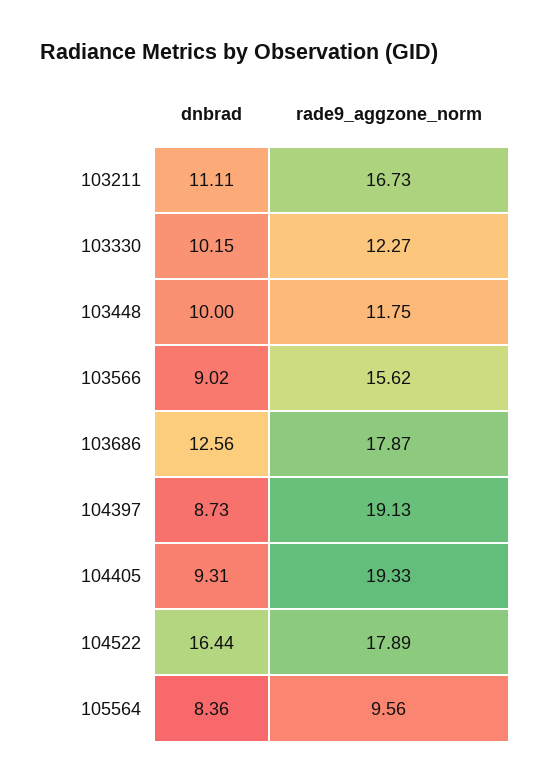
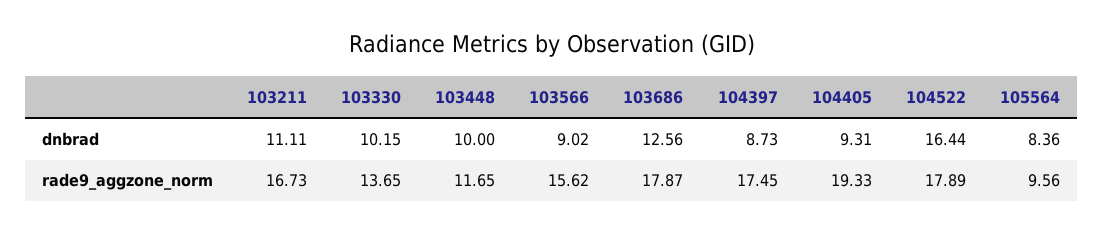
  {
    "dnbrad": {
      "103211": 11.11,
      "103330": 10.15,
      "103448": 10,
      "103566": 9.02,
      "103686": 12.56,
      "104397": 8.73,
      "104405": 9.31,
      "104522": 16.44,
      "105564": 8.36
    },
    "rade9_aggzone_norm": {
      "103211": 16.73,
-     "103330": 12.27,
+     "103330": 13.65,
-     "103448": 11.75,
+     "103448": 11.65,
      "103566": 15.62,
      "103686": 17.87,
-     "104397": 19.13,
+     "104397": 17.45,
      "104405": 19.33,
      "104522": 17.89,
      "105564": 9.56
    }
  }

